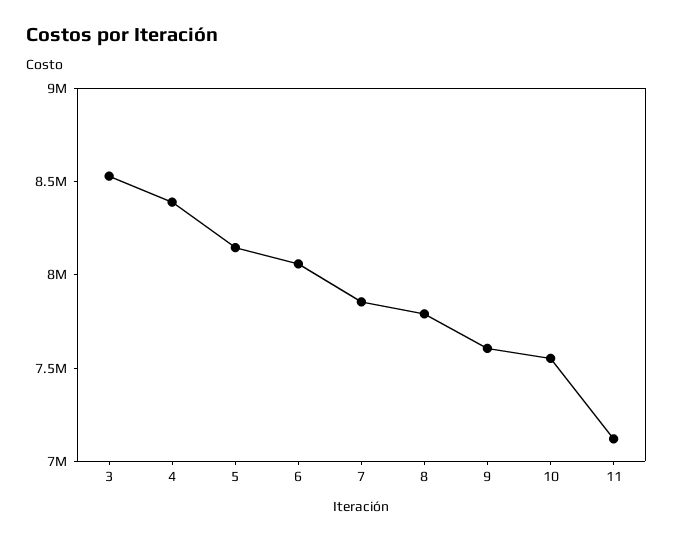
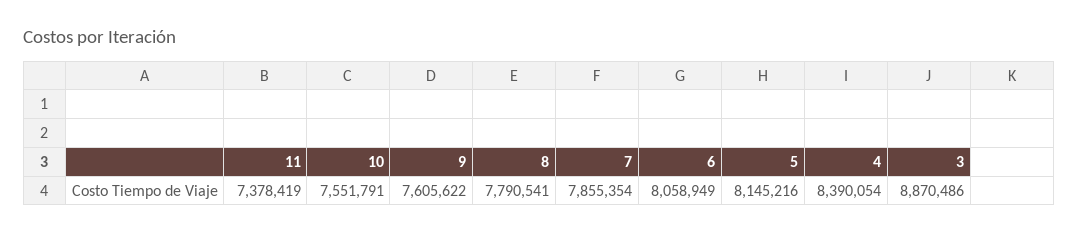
  {
-   "3": 8500000,
+   "3": 8870486,
    "4": 8390054,
    "5": 8145216,
    "6": 8058949,
    "7": 7855354,
    "8": 7790541,
    "9": 7605622,
    "10": 7551791,
-   "11": 7100000
+   "11": 7378419
  }

